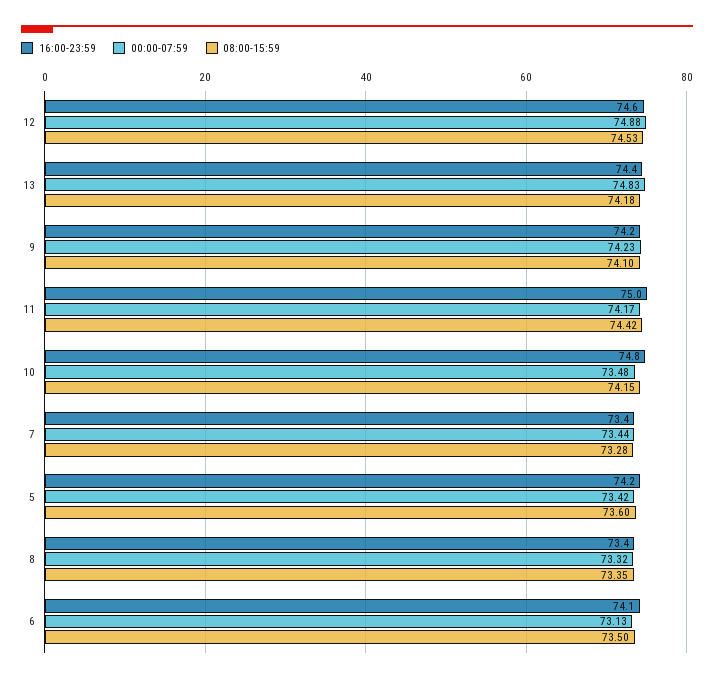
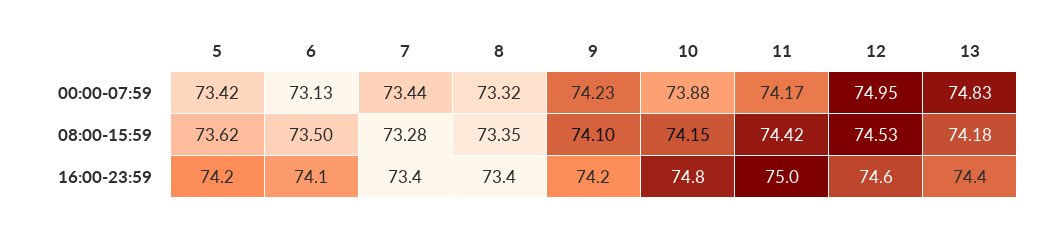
  {
    "16:00-23:59": {
      "12": 74.6,
      "13": 74.4,
      "9": 74.2,
      "11": 75,
      "10": 74.8,
      "7": 73.4,
      "5": 74.2,
      "8": 73.4,
      "6": 74.1
    },
    "00:00-07:59": {
-     "12": 74.88,
+     "12": 74.95,
      "13": 74.83,
      "9": 74.23,
      "11": 74.17,
-     "10": 73.48,
+     "10": 73.88,
      "7": 73.44,
      "5": 73.42,
      "8": 73.32,
      "6": 73.13
    },
    "08:00-15:59": {
      "12": 74.53,
      "13": 74.18,
      "9": 74.1,
      "11": 74.42,
      "10": 74.15,
      "7": 73.28,
-     "5": 73.6,
+     "5": 73.62,
      "8": 73.35,
      "6": 73.5
    }
  }

